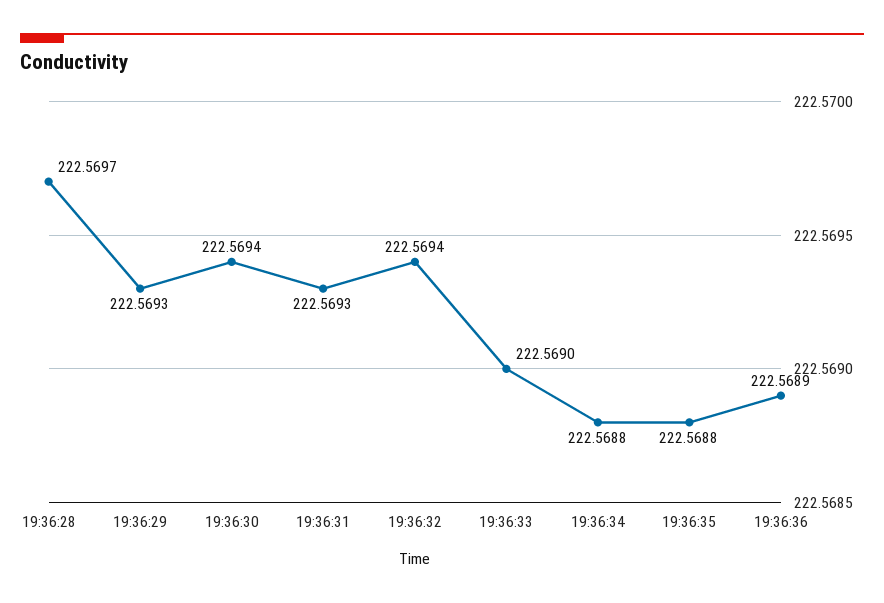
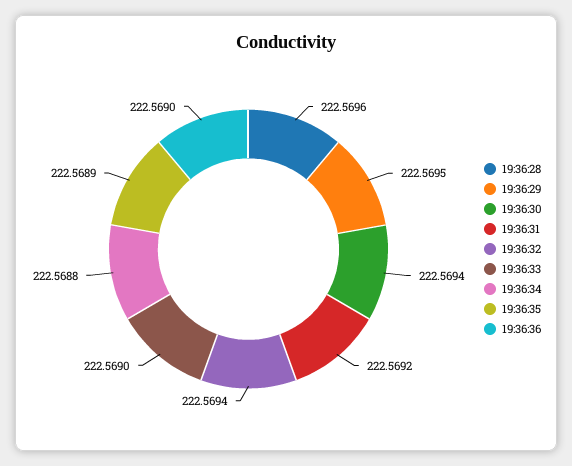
  {
-   "19:36:28": 222.5697,
+   "19:36:28": 222.5696,
-   "19:36:29": 222.5693,
+   "19:36:29": 222.5695,
    "19:36:30": 222.5694,
-   "19:36:31": 222.5693,
+   "19:36:31": 222.5692,
    "19:36:32": 222.5694,
    "19:36:33": 222.569,
    "19:36:34": 222.5688,
-   "19:36:35": 222.5688,
+   "19:36:35": 222.5689,
-   "19:36:36": 222.5689
+   "19:36:36": 222.569
  }

